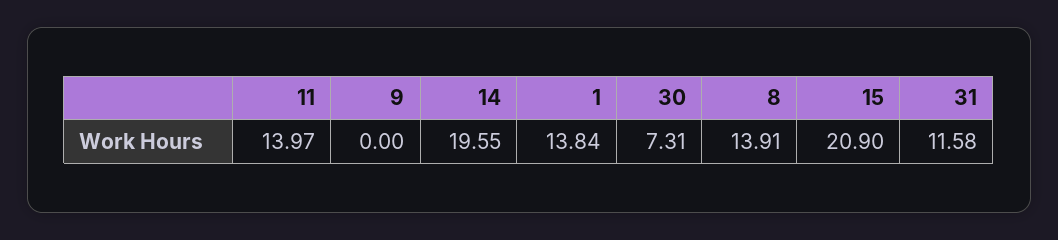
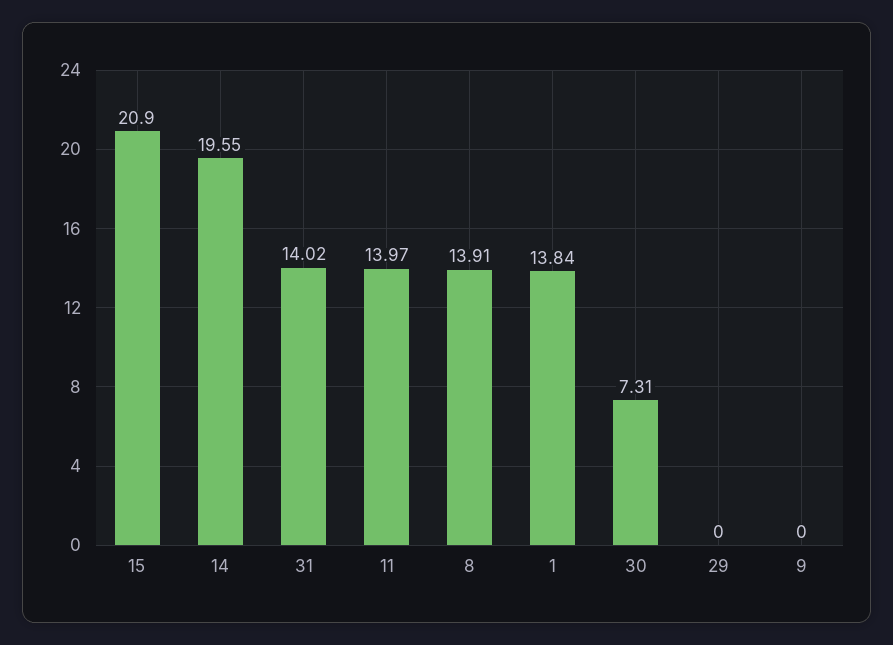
  {
    "11": 13.97,
    "9": 0,
    "14": 19.55,
    "1": 13.84,
    "30": 7.31,
    "8": 13.91,
    "15": 20.9,
-   "31": 11.58
+   "31": 14.02,
+   "29": 0
  }

